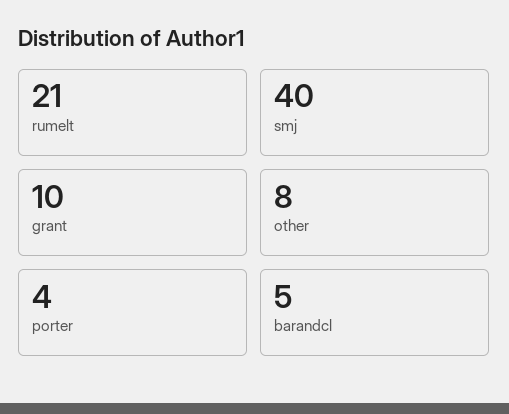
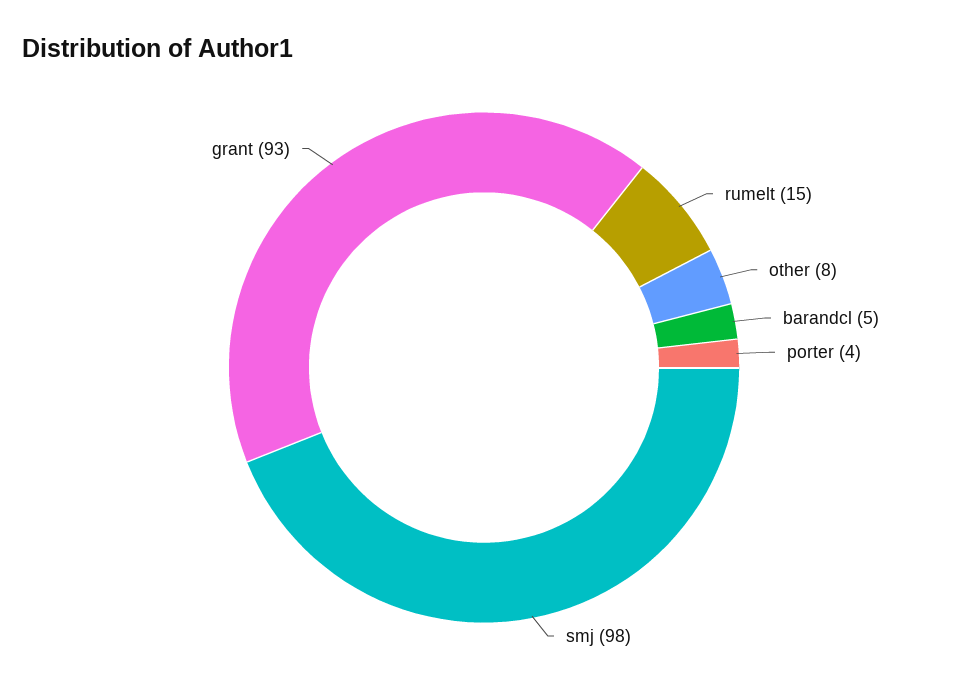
  {
-   "rumelt": 21,
+   "rumelt": 15,
-   "smj": 40,
+   "smj": 98,
-   "grant": 10,
+   "grant": 93,
    "other": 8,
    "porter": 4,
    "barandcl": 5
  }

